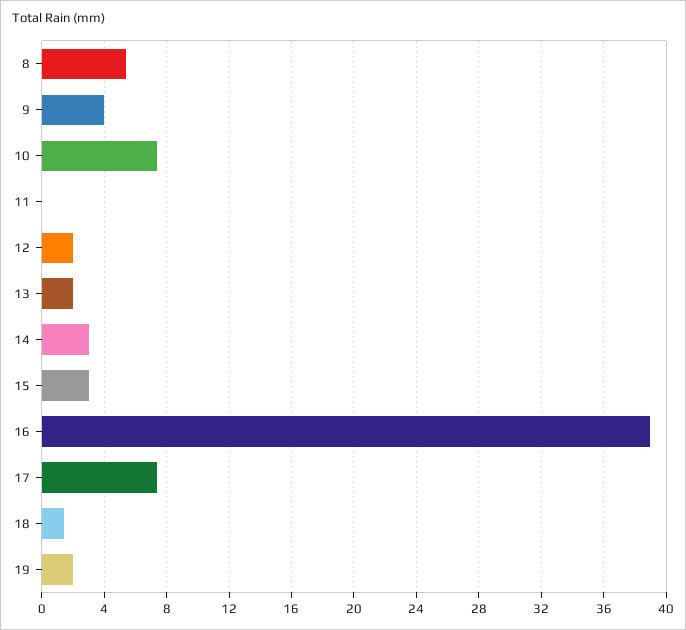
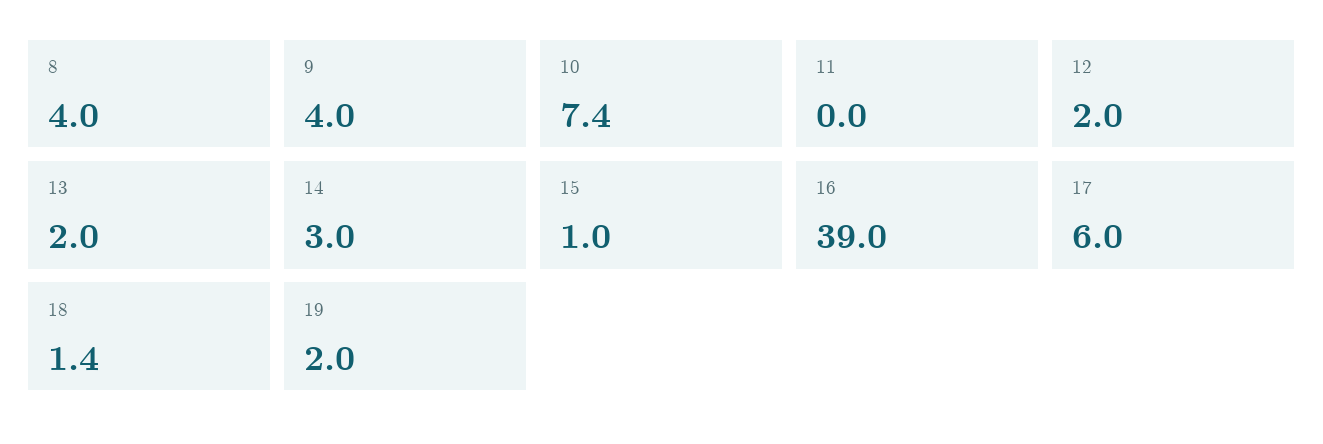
  {
-   "8": 5.5,
+   "8": 4,
    "9": 4,
    "10": 7.4,
    "11": 0,
    "12": 2,
    "13": 2,
    "14": 3,
-   "15": 3,
+   "15": 1,
    "16": 39,
-   "17": 7.5,
+   "17": 6,
    "18": 1.4,
    "19": 2
  }

